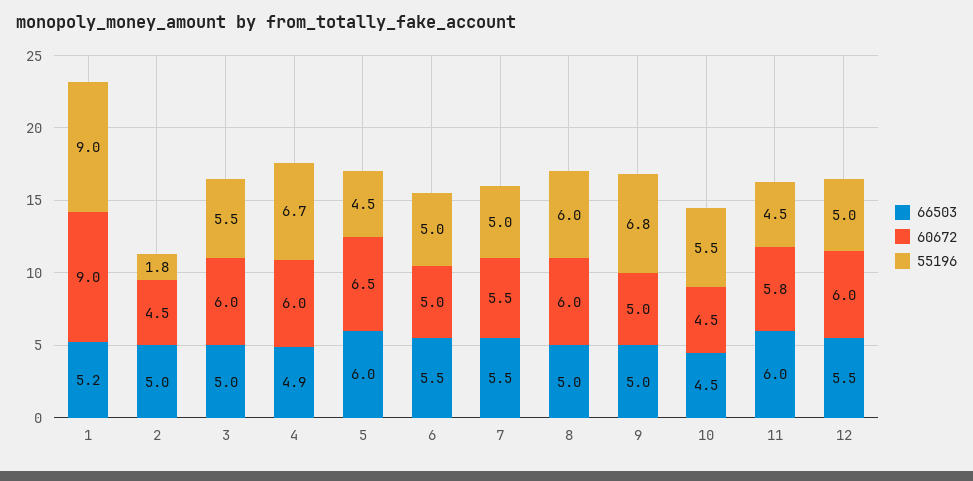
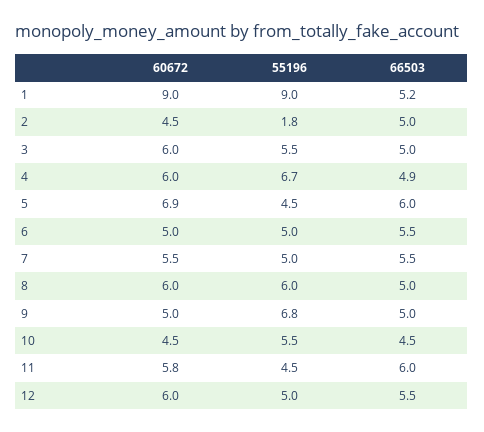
  {
    "66503": {
      "1": 5.2,
      "2": 5,
      "3": 5,
      "4": 4.9,
      "5": 6,
      "6": 5.5,
      "7": 5.5,
      "8": 5,
      "9": 5,
      "10": 4.5,
      "11": 6,
      "12": 5.5
    },
    "60672": {
      "1": 9,
      "2": 4.5,
      "3": 6,
      "4": 6,
-     "5": 6.5,
+     "5": 6.9,
      "6": 5,
      "7": 5.5,
      "8": 6,
      "9": 5,
      "10": 4.5,
      "11": 5.8,
      "12": 6
    },
    "55196": {
      "1": 9,
      "2": 1.8,
      "3": 5.5,
      "4": 6.7,
      "5": 4.5,
      "6": 5,
      "7": 5,
      "8": 6,
      "9": 6.8,
      "10": 5.5,
      "11": 4.5,
      "12": 5
    }
  }

